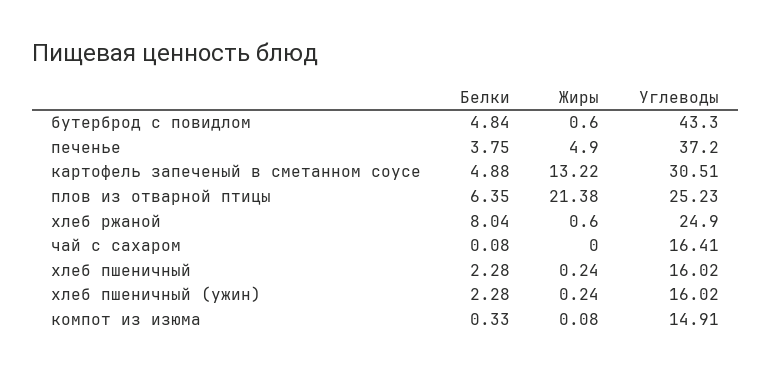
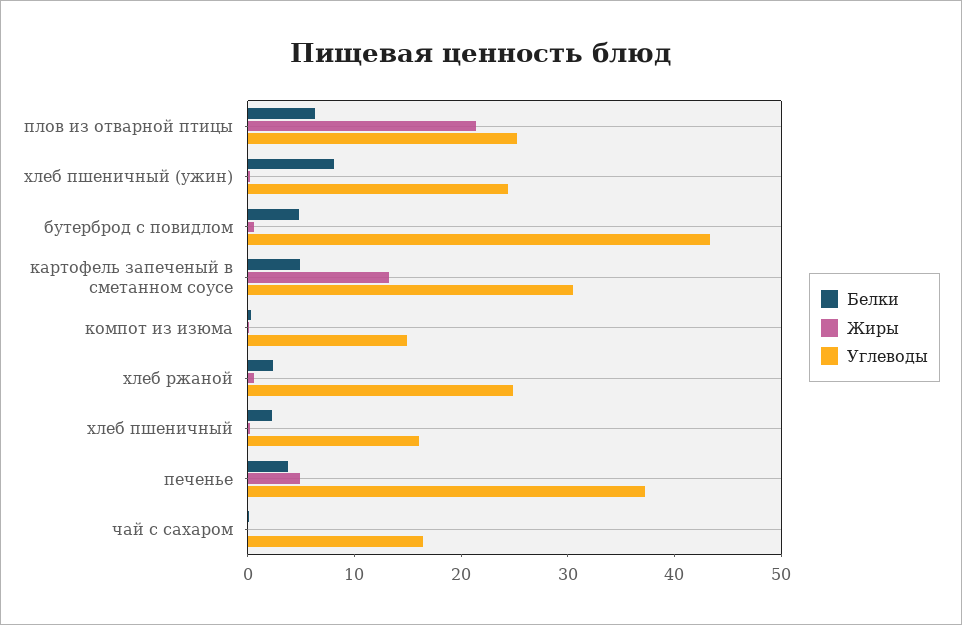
  {
    "Белки": {
      "бутерброд с повидлом": 4.84,
      "печенье": 3.75,
      "картофель запеченый в сметанном соусе": 4.88,
      "плов из отварной птицы": 6.35,
-     "хлеб ржаной": 8.04,
+     "хлеб ржаной": 2,
      "чай с сахаром": 0.08,
      "хлеб пшеничный": 2.28,
-     "хлеб пшеничный (ужин)": 2.28,
+     "хлеб пшеничный (ужин)": 8,
      "компот из изюма": 0.33
    },
    "Жиры": {
      "бутерброд с повидлом": 0.6,
      "печенье": 4.9,
      "картофель запеченый в сметанном соусе": 13.22,
      "плов из отварной птицы": 21.38,
      "хлеб ржаной": 0.6,
      "чай с сахаром": 0,
      "хлеб пшеничный": 0.24,
      "хлеб пшеничный (ужин)": 0.24,
      "компот из изюма": 0.08
    },
    "Углеводы": {
      "бутерброд с повидлом": 43.3,
      "печенье": 37.2,
      "картофель запеченый в сметанном соусе": 30.51,
      "плов из отварной птицы": 25.23,
      "хлеб ржаной": 24.9,
      "чай с сахаром": 16.41,
      "хлеб пшеничный": 16.02,
-     "хлеб пшеничный (ужин)": 16.02,
+     "хлеб пшеничный (ужин)": 24,
      "компот из изюма": 14.91
    }
  }

